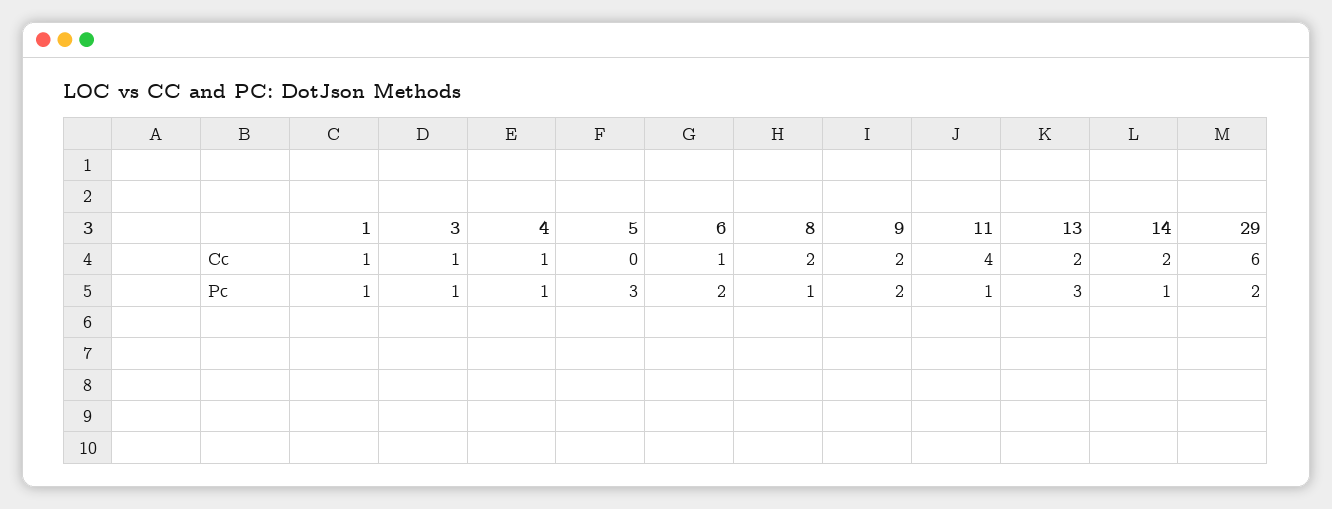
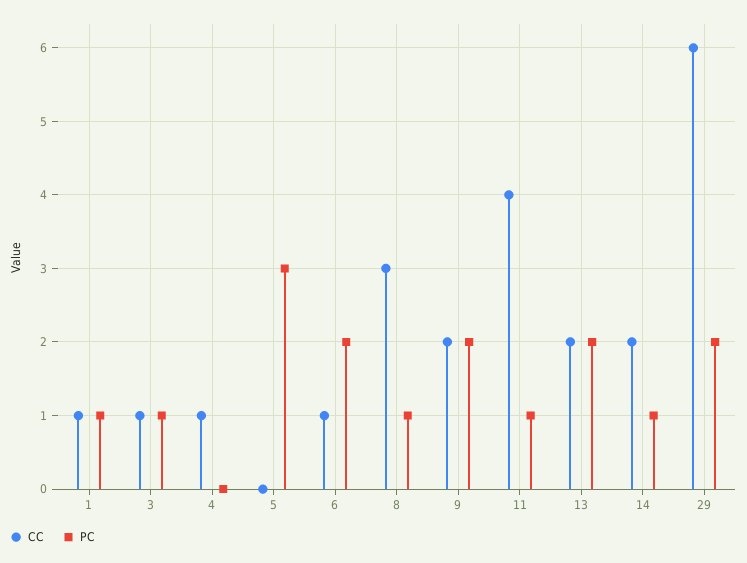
  {
    "Cc": {
      "1": 1,
      "3": 1,
      "4": 1,
      "5": 0,
      "6": 1,
-     "8": 2,
+     "8": 3,
      "9": 2,
      "11": 4,
      "13": 2,
      "14": 2,
      "29": 6
    },
    "Pc": {
      "1": 1,
      "3": 1,
-     "4": 1,
+     "4": 0,
      "5": 3,
      "6": 2,
      "8": 1,
      "9": 2,
      "11": 1,
-     "13": 3,
+     "13": 2,
      "14": 1,
      "29": 2
    }
  }

